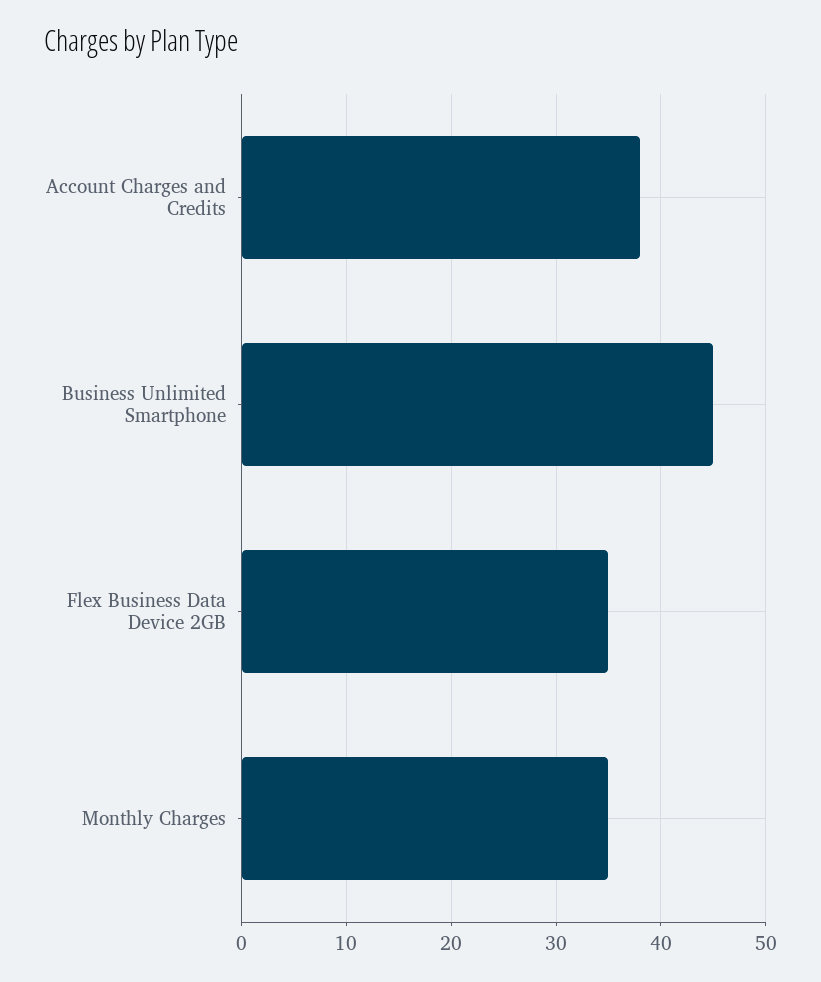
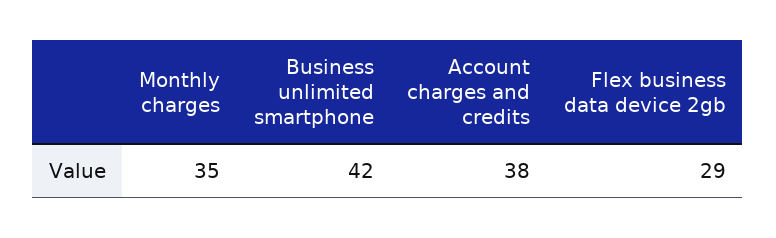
  {
    "Account Charges and Credits": 38,
-   "Business Unlimited Smartphone": 45,
+   "Business Unlimited Smartphone": 42,
-   "Flex Business Data Device 2GB": 35,
+   "Flex Business Data Device 2GB": 29,
    "Monthly Charges": 35
  }

